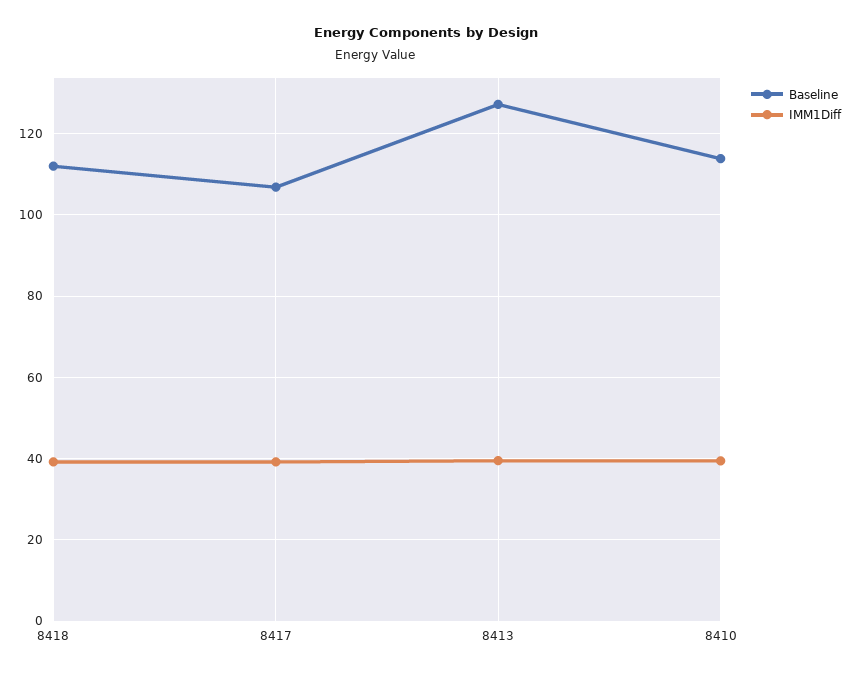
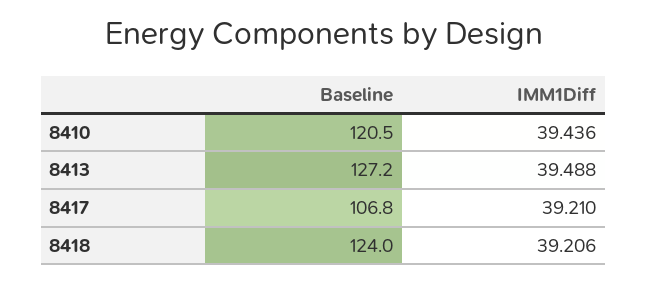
  {
    "Baseline": {
-     "8418": 112,
+     "8418": 124,
      "8417": 106.8,
      "8413": 127.2,
-     "8410": 114
+     "8410": 120.5
    },
    "IMM1Diff": {
      "8418": 39.206,
      "8417": 39.21,
      "8413": 39.488,
      "8410": 39.436
    }
  }

